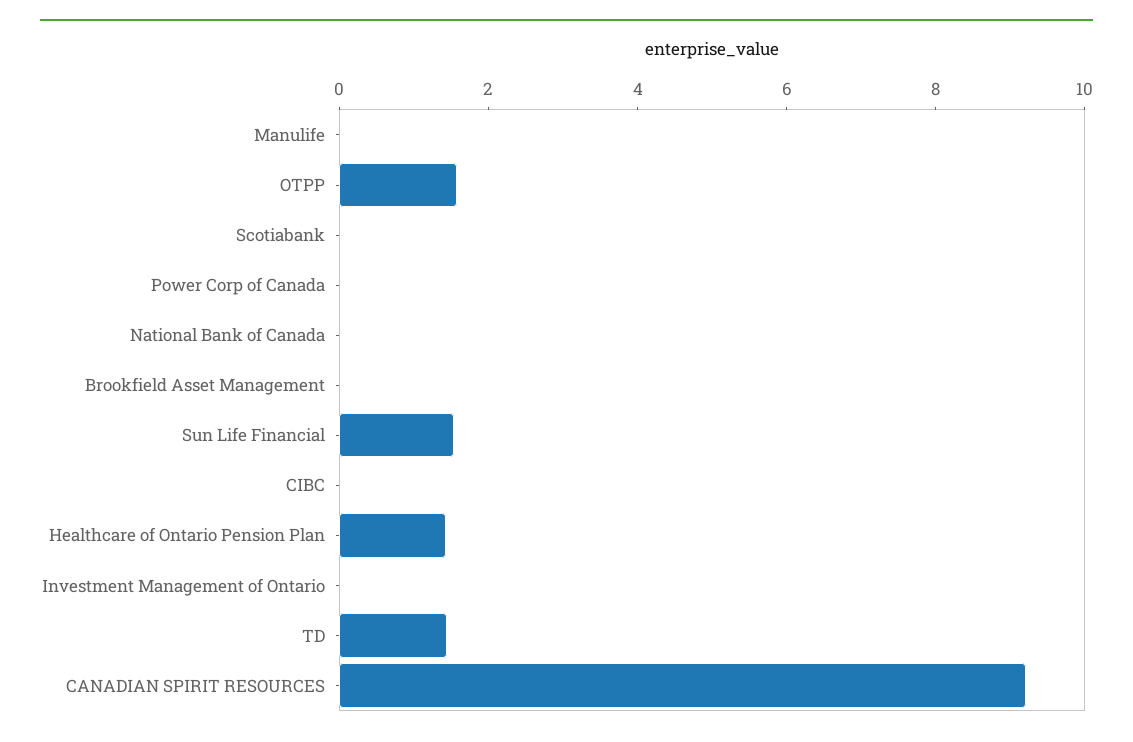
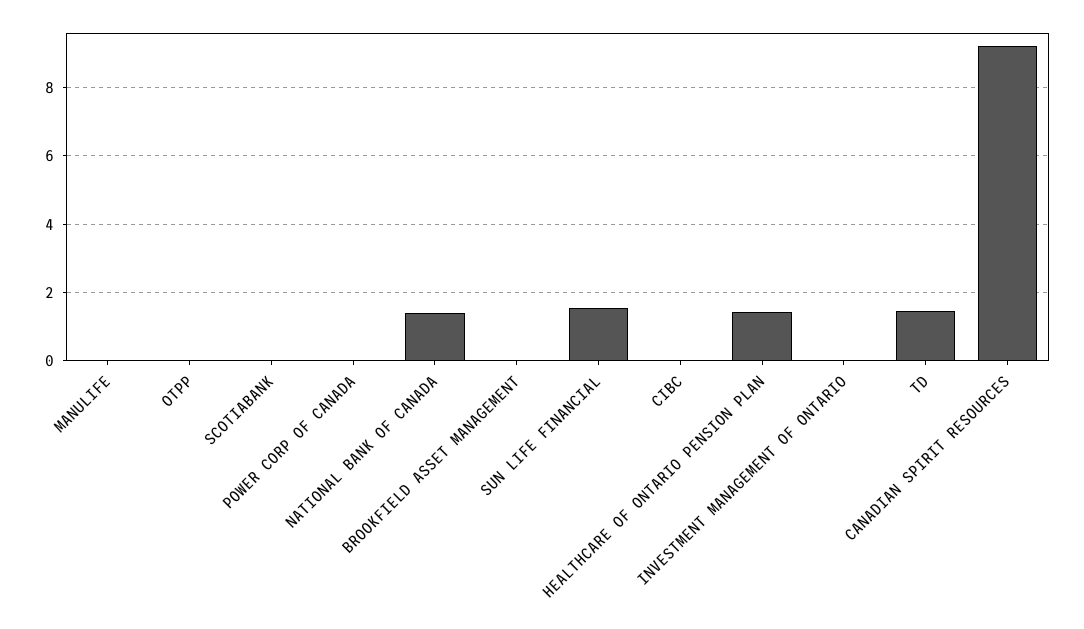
  {
    "Manulife": 0,
-   "OTPP": 1.5,
+   "OTPP": 0,
    "Scotiabank": 0,
    "Power Corp of Canada": 0,
-   "National Bank of Canada": 0,
+   "National Bank of Canada": 1.4,
    "Brookfield Asset Management": 0,
    "Sun Life Financial": 1.6,
    "CIBC": 0,
    "Healthcare of Ontario Pension Plan": 1.4,
    "Investment Management of Ontario": 0,
    "TD": 1.4,
    "CANADIAN SPIRIT RESOURCES": 9.2
  }

